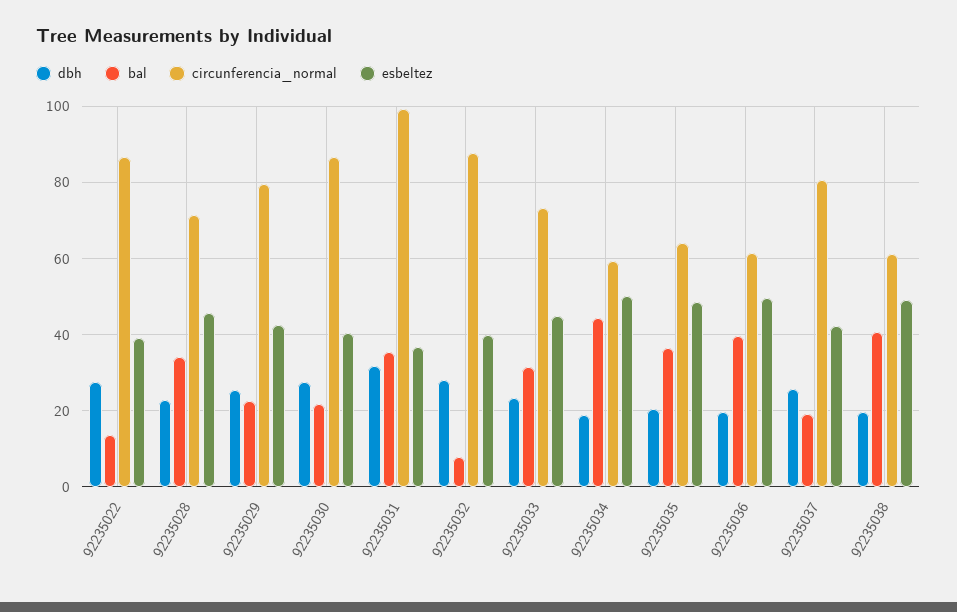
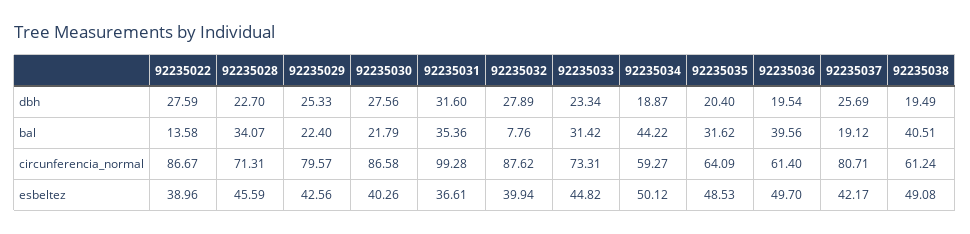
  {
    "dbh": {
      "92235022": 27.59,
      "92235028": 22.7,
      "92235029": 25.33,
      "92235030": 27.56,
      "92235031": 31.6,
      "92235032": 27.89,
      "92235033": 23.34,
      "92235034": 18.87,
      "92235035": 20.4,
      "92235036": 19.54,
      "92235037": 25.69,
      "92235038": 19.49
    },
    "bal": {
      "92235022": 13.58,
      "92235028": 34.07,
      "92235029": 22.4,
      "92235030": 21.79,
      "92235031": 35.36,
      "92235032": 7.76,
      "92235033": 31.42,
      "92235034": 44.22,
-     "92235035": 36,
+     "92235035": 31.62,
      "92235036": 39.56,
      "92235037": 19.12,
      "92235038": 40.51
    },
    "circunferencia_normal": {
      "92235022": 86.67,
      "92235028": 71.31,
      "92235029": 79.57,
      "92235030": 86.58,
      "92235031": 99.28,
      "92235032": 87.62,
      "92235033": 73.31,
      "92235034": 59.27,
      "92235035": 64.09,
      "92235036": 61.4,
      "92235037": 80.71,
      "92235038": 61.24
    },
    "esbeltez": {
      "92235022": 38.96,
      "92235028": 45.59,
      "92235029": 42.56,
      "92235030": 40.26,
      "92235031": 36.61,
      "92235032": 39.94,
      "92235033": 44.82,
      "92235034": 50.12,
      "92235035": 48.53,
      "92235036": 49.7,
      "92235037": 42.17,
      "92235038": 49.08
    }
  }

